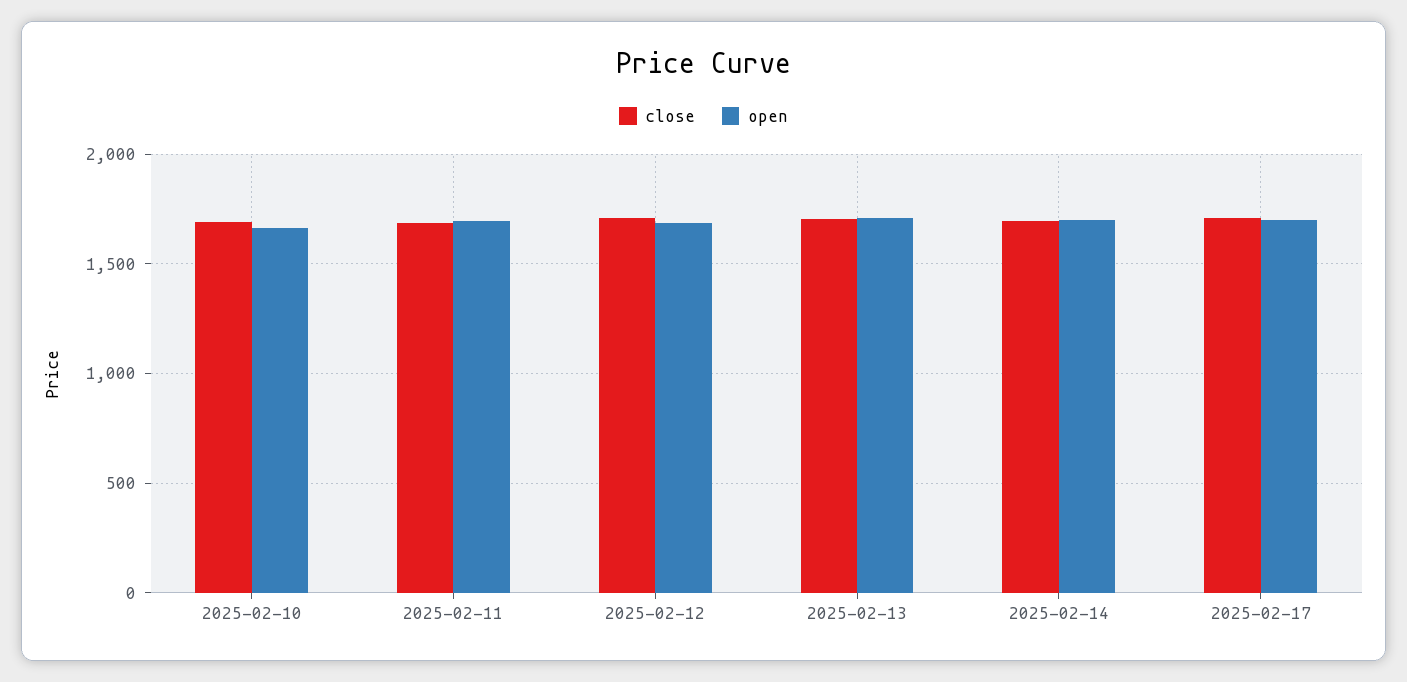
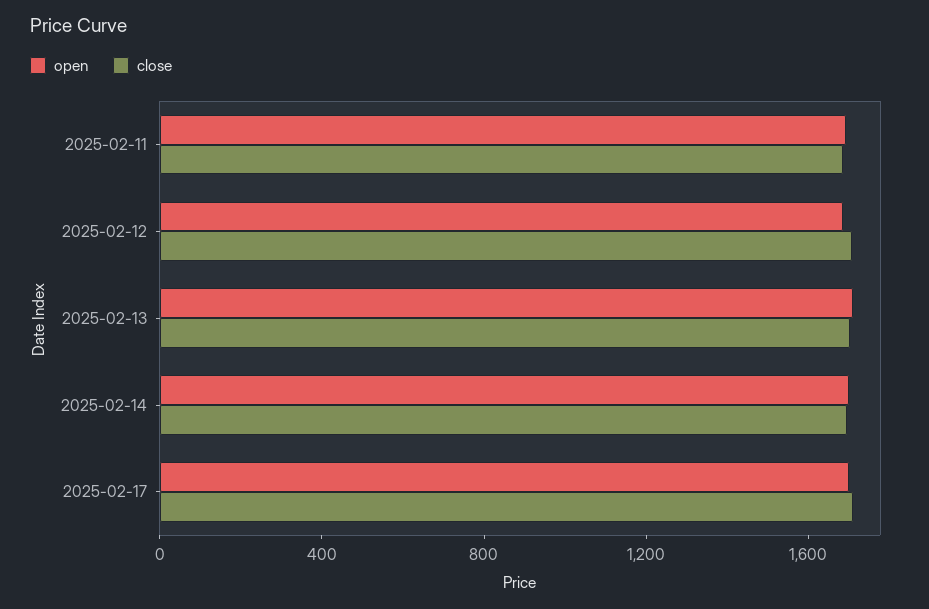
  {
    "close": {
-     "2025-02-10": 1700,
      "2025-02-11": 1700,
      "2025-02-12": 1700,
      "2025-02-13": 1700,
      "2025-02-14": 1700,
      "2025-02-17": 1700
    },
    "open": {
-     "2025-02-10": 1650,
      "2025-02-11": 1700,
      "2025-02-12": 1700,
      "2025-02-13": 1700,
      "2025-02-14": 1700,
      "2025-02-17": 1700
    }
  }

